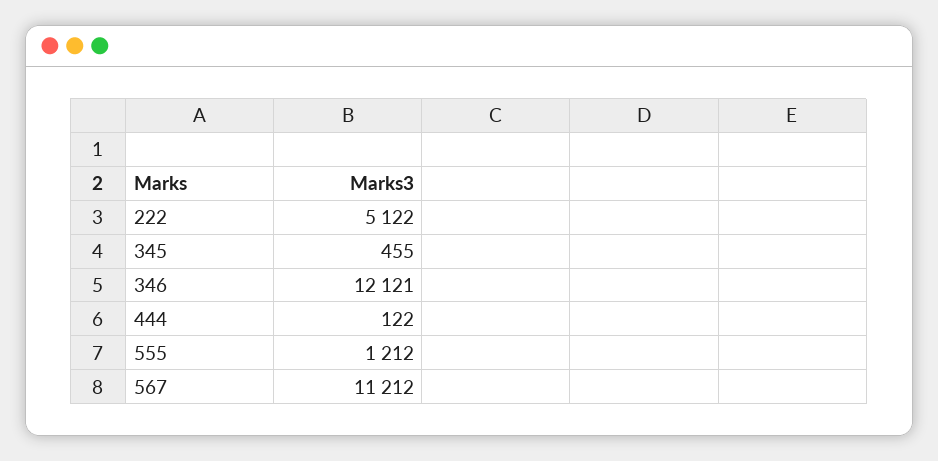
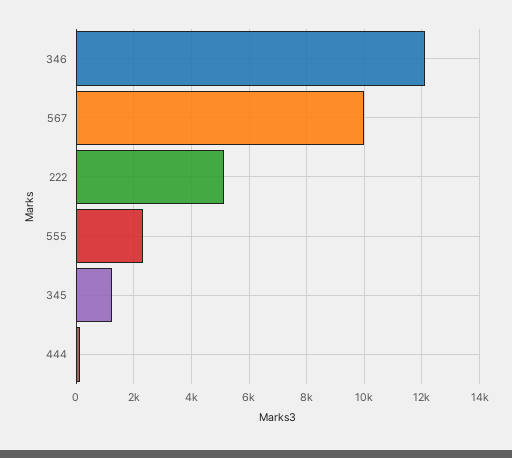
  {
    "222": 5122,
-   "345": 455,
+   "345": 1250,
    "346": 12121,
    "444": 122,
-   "555": 1212,
+   "555": 2250,
-   "567": 11212
+   "567": 10000
  }

